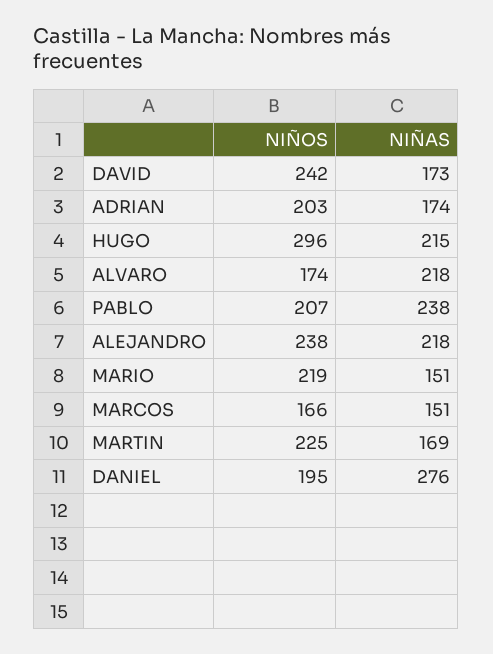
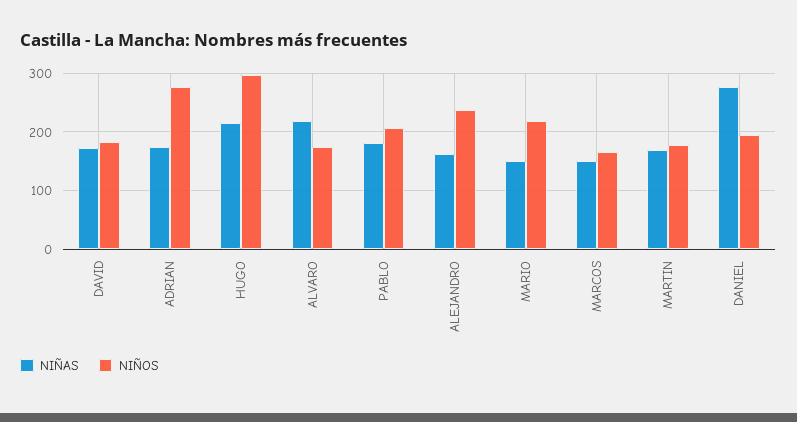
  {
    "NIÑOS": {
-     "DAVID": 242,
+     "DAVID": 180,
-     "ADRIAN": 203,
+     "ADRIAN": 280,
      "HUGO": 296,
      "ALVARO": 174,
      "PABLO": 207,
      "ALEJANDRO": 238,
      "MARIO": 219,
      "MARCOS": 166,
-     "MARTIN": 225,
+     "MARTIN": 180,
      "DANIEL": 195
    },
    "NIÑAS": {
      "DAVID": 173,
      "ADRIAN": 174,
      "HUGO": 215,
      "ALVARO": 218,
-     "PABLO": 238,
+     "PABLO": 180,
-     "ALEJANDRO": 218,
+     "ALEJANDRO": 160,
      "MARIO": 151,
      "MARCOS": 151,
      "MARTIN": 169,
      "DANIEL": 276
    }
  }

